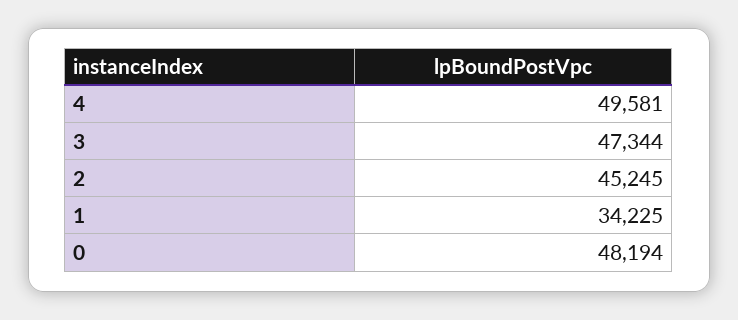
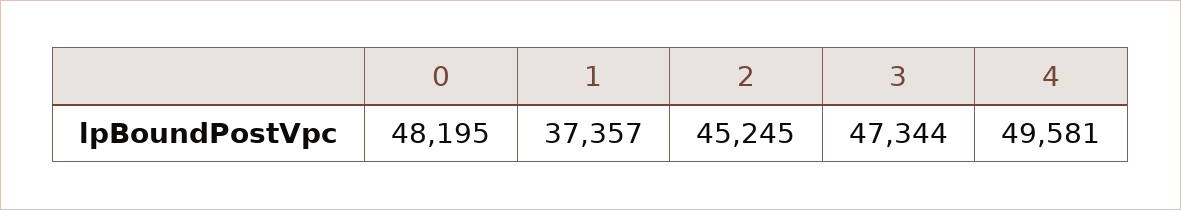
  {
    "4": 49581,
    "3": 47344,
    "2": 45245,
-   "1": 34225,
+   "1": 37357,
-   "0": 48194
+   "0": 48195
  }

